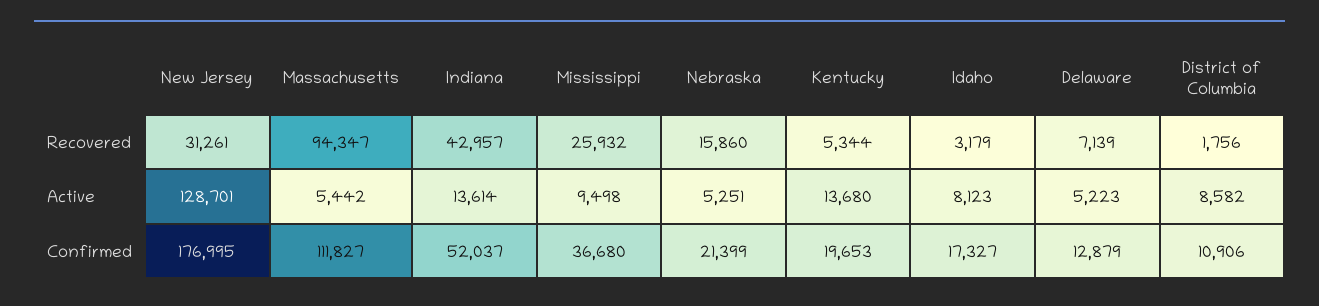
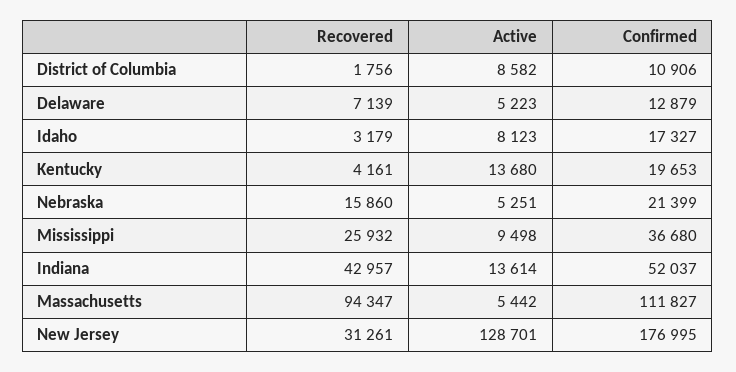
  {
    "New Jersey": {
      "Recovered": 31261,
      "Active": 128701,
      "Confirmed": 176995
    },
    "Massachusetts": {
      "Recovered": 94347,
      "Active": 5442,
      "Confirmed": 111827
    },
    "Indiana": {
      "Recovered": 42957,
      "Active": 13614,
      "Confirmed": 52037
    },
    "Mississippi": {
      "Recovered": 25932,
      "Active": 9498,
      "Confirmed": 36680
    },
    "Nebraska": {
      "Recovered": 15860,
      "Active": 5251,
      "Confirmed": 21399
    },
    "Kentucky": {
-     "Recovered": 5344,
+     "Recovered": 4161,
      "Active": 13680,
      "Confirmed": 19653
    },
    "Idaho": {
      "Recovered": 3179,
      "Active": 8123,
      "Confirmed": 17327
    },
    "Delaware": {
      "Recovered": 7139,
      "Active": 5223,
      "Confirmed": 12879
    },
    "District of Columbia": {
      "Recovered": 1756,
      "Active": 8582,
      "Confirmed": 10906
    }
  }

